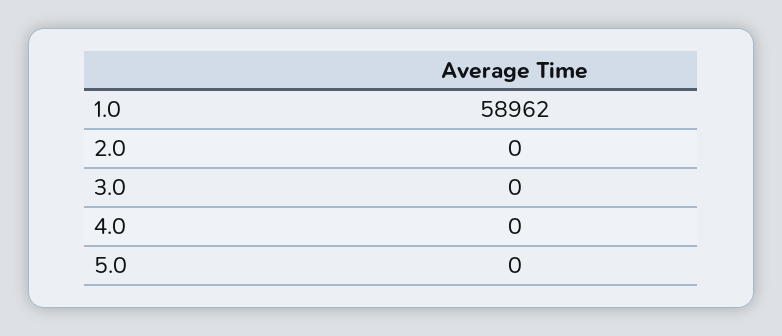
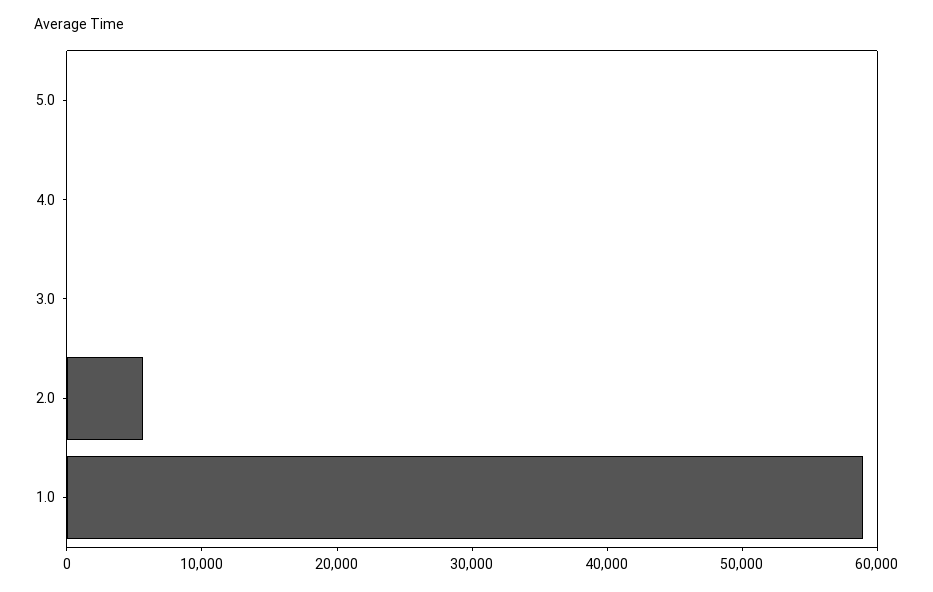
  {
    "1.0": 58962,
-   "2.0": 0,
+   "2.0": 6000,
    "3.0": 0,
    "4.0": 0,
    "5.0": 0
  }

